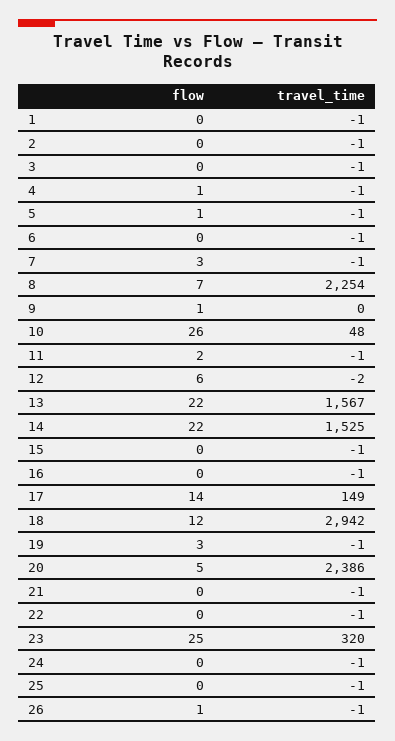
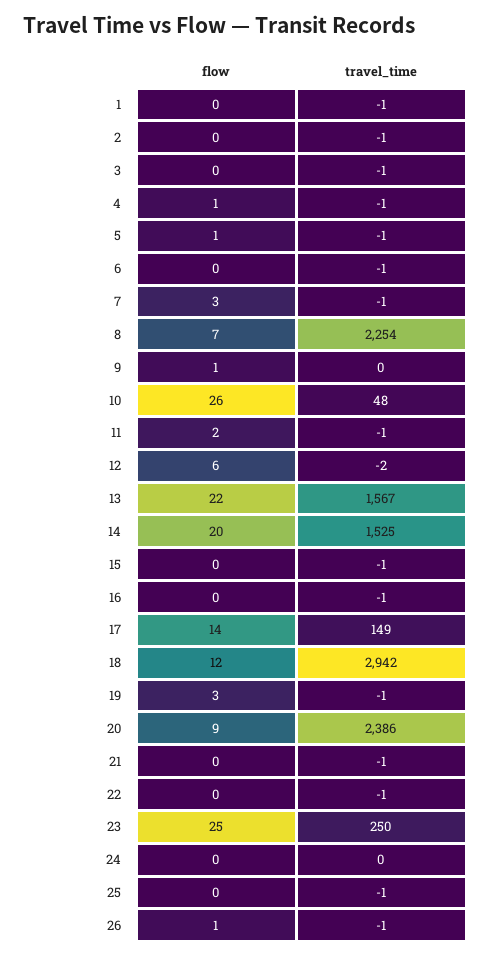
  {
    "flow": {
      "1": 0,
      "2": 0,
      "3": 0,
      "4": 1,
      "5": 1,
      "6": 0,
      "7": 3,
      "8": 7,
      "9": 1,
      "10": 26,
      "11": 2,
      "12": 6,
      "13": 22,
-     "14": 22,
+     "14": 20,
      "15": 0,
      "16": 0,
      "17": 14,
      "18": 12,
      "19": 3,
-     "20": 5,
+     "20": 9,
      "21": 0,
      "22": 0,
      "23": 25,
      "24": 0,
      "25": 0,
      "26": 1
    },
    "travel_time": {
      "1": -1,
      "2": -1,
      "3": -1,
      "4": -1,
      "5": -1,
      "6": -1,
      "7": -1,
      "8": 2254,
      "9": 0,
      "10": 48,
      "11": -1,
      "12": -2,
      "13": 1567,
      "14": 1525,
      "15": -1,
      "16": -1,
      "17": 149,
      "18": 2942,
      "19": -1,
      "20": 2386,
      "21": -1,
      "22": -1,
-     "23": 320,
+     "23": 250,
-     "24": -1,
+     "24": 0,
      "25": -1,
      "26": -1
    }
  }

